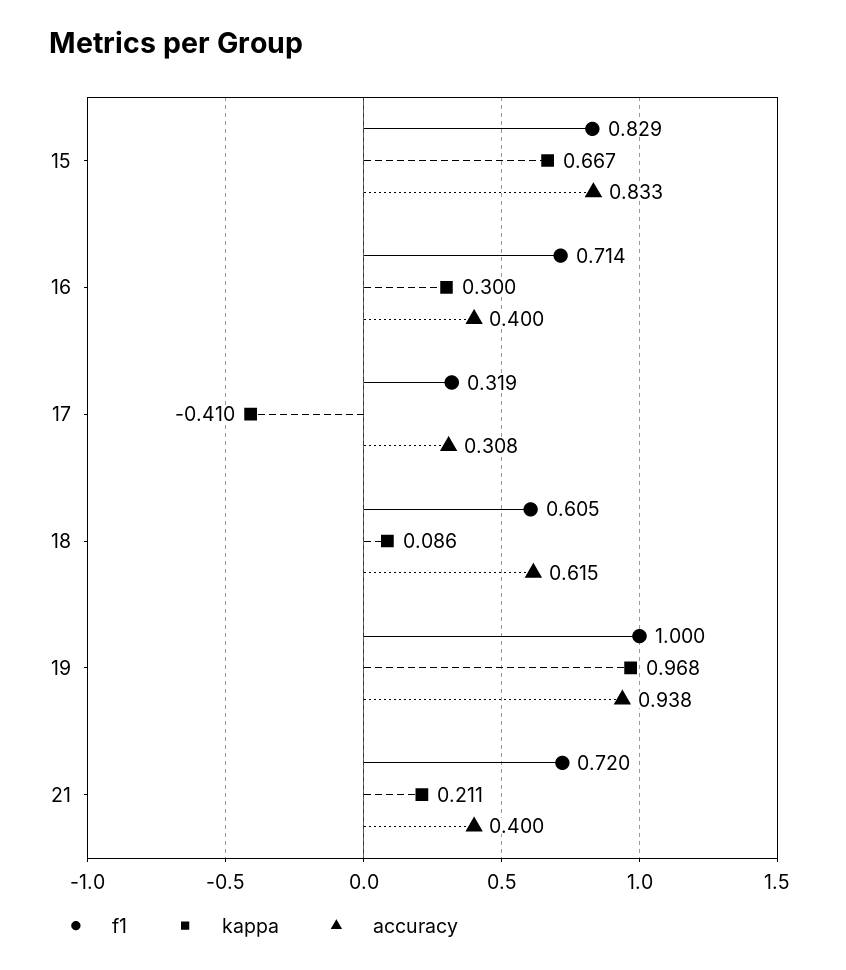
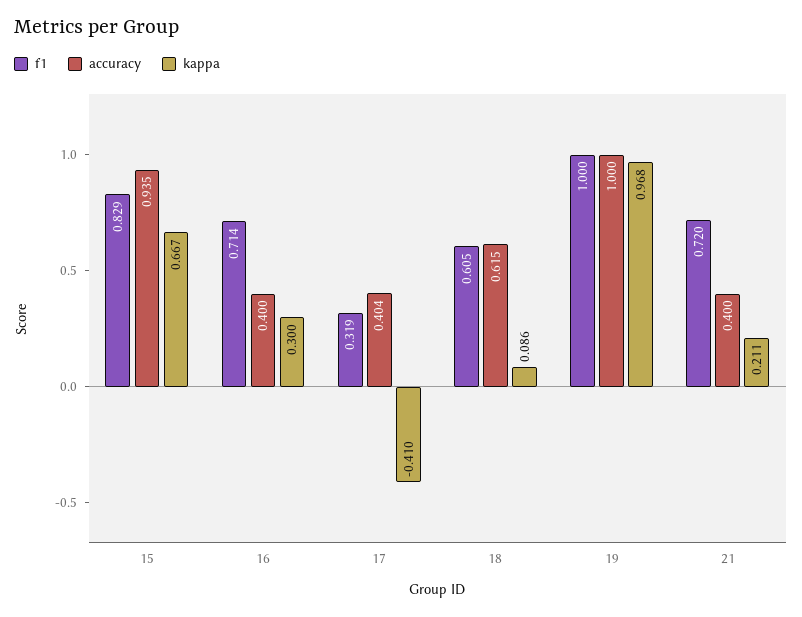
  {
    "f1": {
      "15": 0.829,
      "16": 0.714,
      "17": 0.319,
      "18": 0.605,
      "19": 1,
      "21": 0.72
    },
    "kappa": {
      "15": 0.667,
      "16": 0.3,
      "17": -0.41,
      "18": 0.086,
      "19": 0.968,
      "21": 0.211
    },
    "accuracy": {
-     "15": 0.833,
+     "15": 0.935,
      "16": 0.4,
-     "17": 0.308,
+     "17": 0.404,
      "18": 0.615,
-     "19": 0.938,
+     "19": 1,
      "21": 0.4
    }
  }

